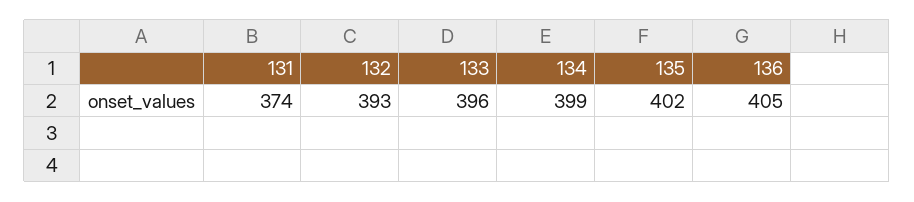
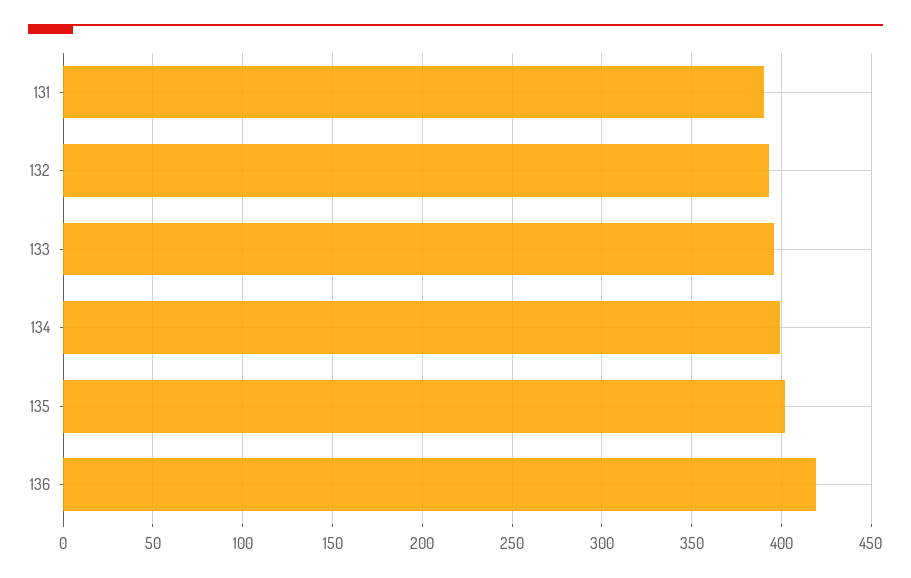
  {
-   "131": 374,
+   "131": 390,
    "132": 393,
    "133": 396,
    "134": 399,
    "135": 402,
-   "136": 405
+   "136": 420
  }

